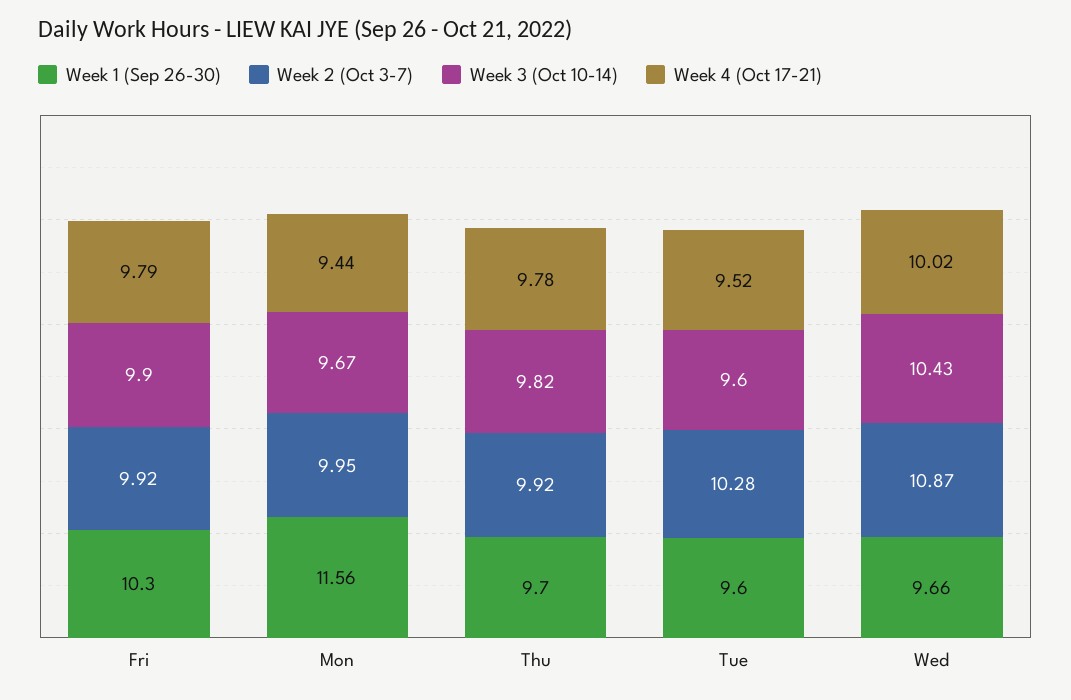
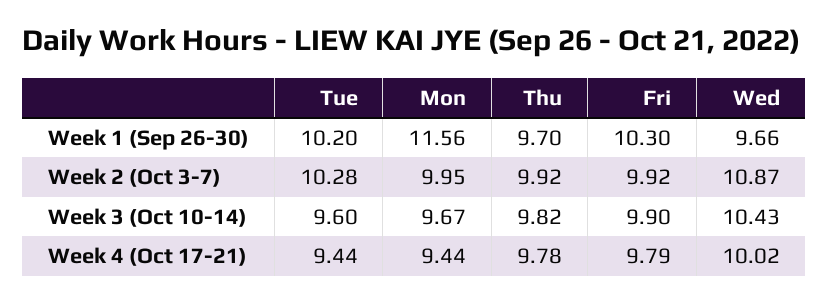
  {
    "Week 1 (Sep 26-30)": {
      "Fri": 10.3,
      "Mon": 11.56,
      "Thu": 9.7,
-     "Tue": 9.6,
+     "Tue": 10.2,
      "Wed": 9.66
    },
    "Week 2 (Oct 3-7)": {
      "Fri": 9.92,
      "Mon": 9.95,
      "Thu": 9.92,
      "Tue": 10.28,
      "Wed": 10.87
    },
    "Week 3 (Oct 10-14)": {
      "Fri": 9.9,
      "Mon": 9.67,
      "Thu": 9.82,
      "Tue": 9.6,
      "Wed": 10.43
    },
    "Week 4 (Oct 17-21)": {
      "Fri": 9.79,
      "Mon": 9.44,
      "Thu": 9.78,
-     "Tue": 9.52,
+     "Tue": 9.44,
      "Wed": 10.02
    }
  }

